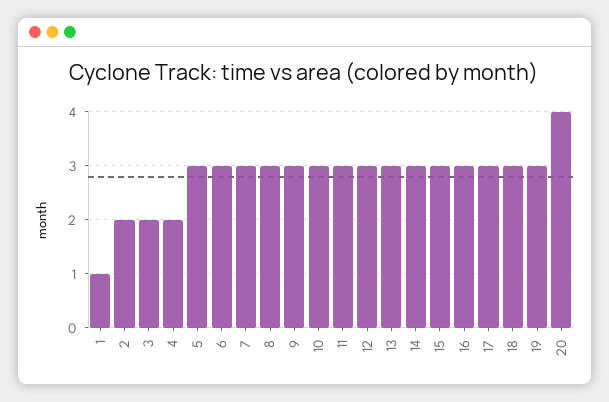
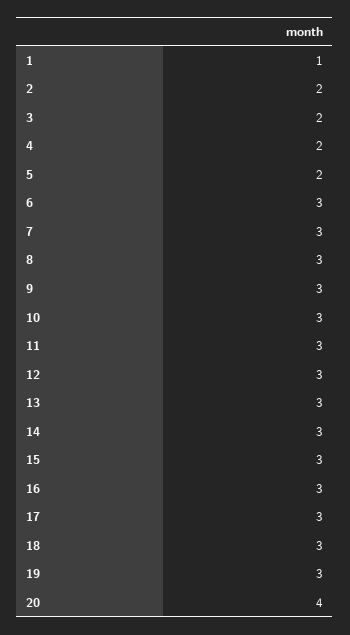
  {
    "1": 1,
    "2": 2,
    "3": 2,
    "4": 2,
-   "5": 3,
+   "5": 2,
    "6": 3,
    "7": 3,
    "8": 3,
    "9": 3,
    "10": 3,
    "11": 3,
    "12": 3,
    "13": 3,
    "14": 3,
    "15": 3,
    "16": 3,
    "17": 3,
    "18": 3,
    "19": 3,
    "20": 4
  }

